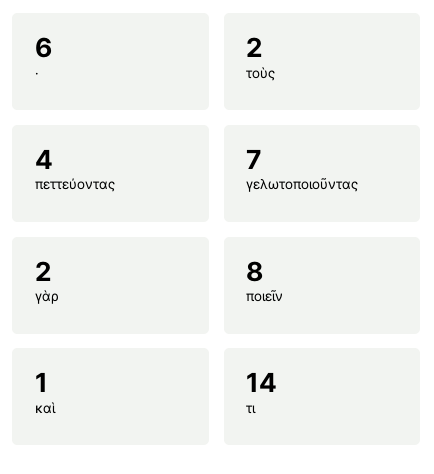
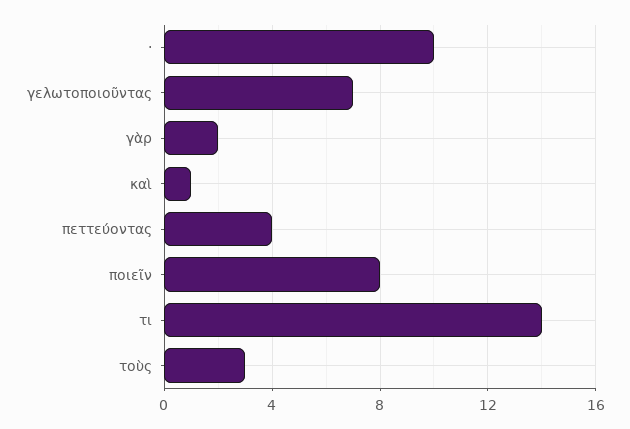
  {
-   "·": 6,
+   "·": 10,
-   "τοὺς": 2,
+   "τοὺς": 3,
    "πεττεύοντας": 4,
    "γελωτοποιοῦντας": 7,
    "γὰρ": 2,
    "ποιεῖν": 8,
    "καὶ": 1,
    "τι": 14
  }

